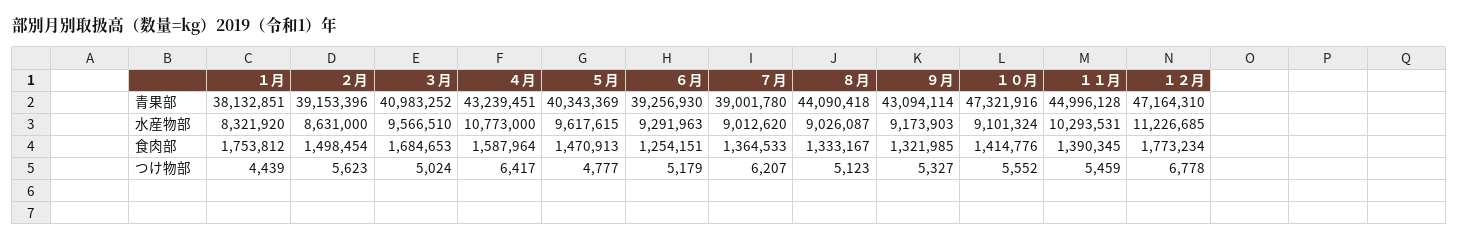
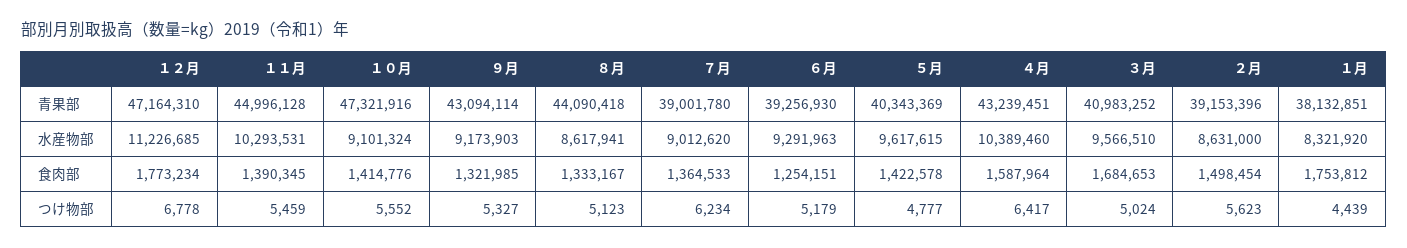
  {
    "１月": {
      "青果部": 38132851,
      "水産物部": 8321920,
      "食肉部": 1753812,
      "つけ物部": 4439
    },
    "２月": {
      "青果部": 39153396,
      "水産物部": 8631000,
      "食肉部": 1498454,
      "つけ物部": 5623
    },
    "３月": {
      "青果部": 40983252,
      "水産物部": 9566510,
      "食肉部": 1684653,
      "つけ物部": 5024
    },
    "４月": {
      "青果部": 43239451,
-     "水産物部": 10773000,
+     "水産物部": 10389460,
      "食肉部": 1587964,
      "つけ物部": 6417
    },
    "５月": {
      "青果部": 40343369,
      "水産物部": 9617615,
-     "食肉部": 1470913,
+     "食肉部": 1422578,
      "つけ物部": 4777
    },
    "６月": {
      "青果部": 39256930,
      "水産物部": 9291963,
      "食肉部": 1254151,
      "つけ物部": 5179
    },
    "７月": {
      "青果部": 39001780,
      "水産物部": 9012620,
      "食肉部": 1364533,
-     "つけ物部": 6207
+     "つけ物部": 6234
    },
    "８月": {
      "青果部": 44090418,
-     "水産物部": 9026087,
+     "水産物部": 8617941,
      "食肉部": 1333167,
      "つけ物部": 5123
    },
    "９月": {
      "青果部": 43094114,
      "水産物部": 9173903,
      "食肉部": 1321985,
      "つけ物部": 5327
    },
    "１０月": {
      "青果部": 47321916,
      "水産物部": 9101324,
      "食肉部": 1414776,
      "つけ物部": 5552
    },
    "１１月": {
      "青果部": 44996128,
      "水産物部": 10293531,
      "食肉部": 1390345,
      "つけ物部": 5459
    },
    "１２月": {
      "青果部": 47164310,
      "水産物部": 11226685,
      "食肉部": 1773234,
      "つけ物部": 6778
    }
  }

